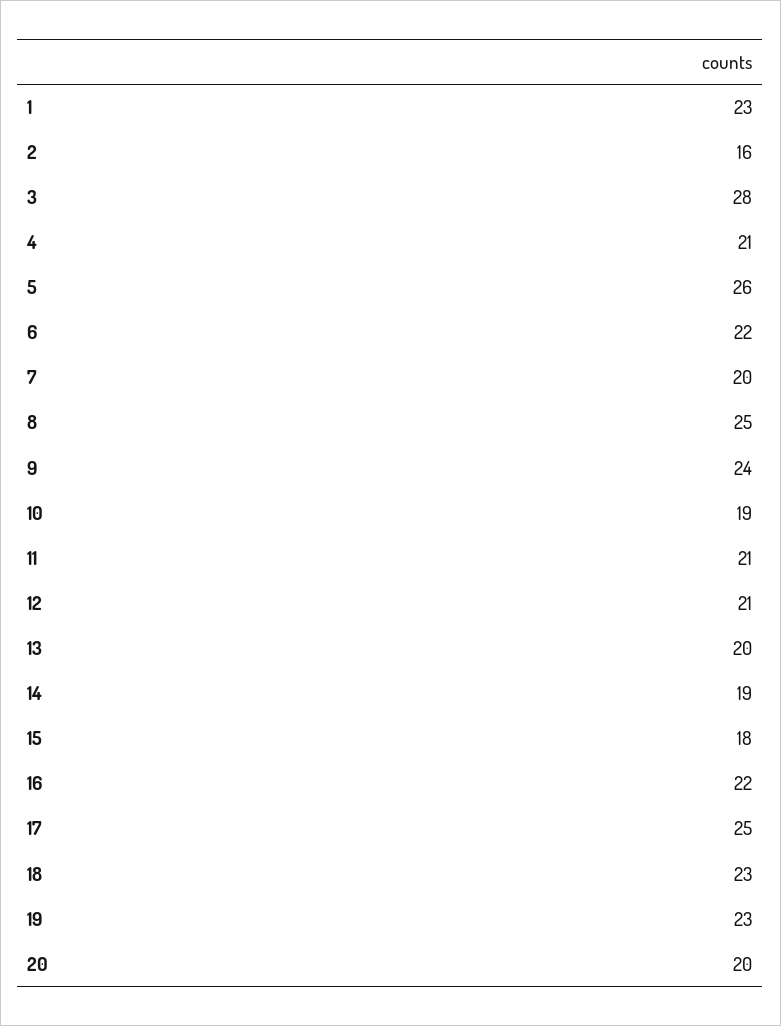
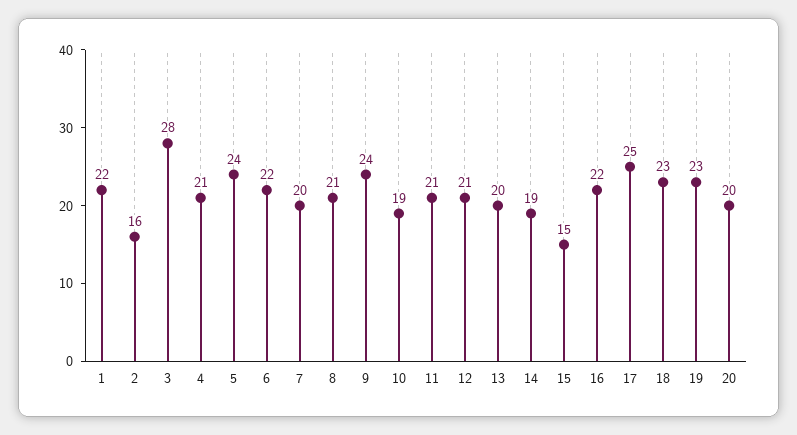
  {
-   "1": 23,
+   "1": 22,
    "2": 16,
    "3": 28,
    "4": 21,
-   "5": 26,
+   "5": 24,
    "6": 22,
    "7": 20,
-   "8": 25,
+   "8": 21,
    "9": 24,
    "10": 19,
    "11": 21,
    "12": 21,
    "13": 20,
    "14": 19,
-   "15": 18,
+   "15": 15,
    "16": 22,
    "17": 25,
    "18": 23,
    "19": 23,
    "20": 20
  }

